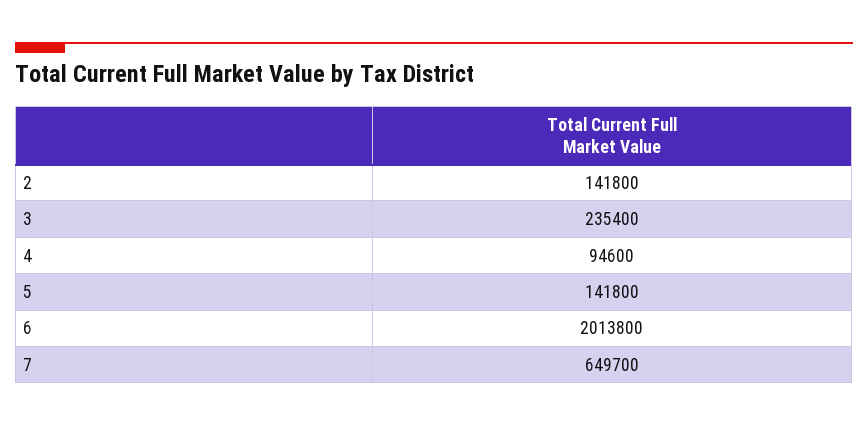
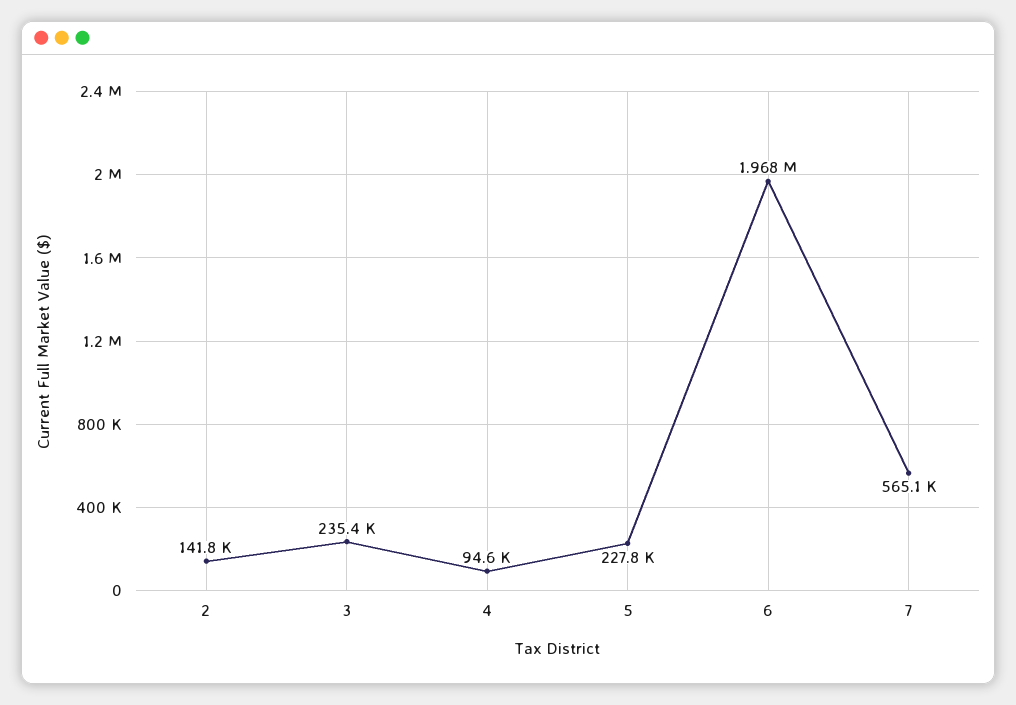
  {
    "2": 141800,
    "3": 235400,
    "4": 94600,
-   "5": 141800,
+   "5": 227800,
-   "6": 2013800,
+   "6": 1968000,
-   "7": 649700
+   "7": 565100
  }

